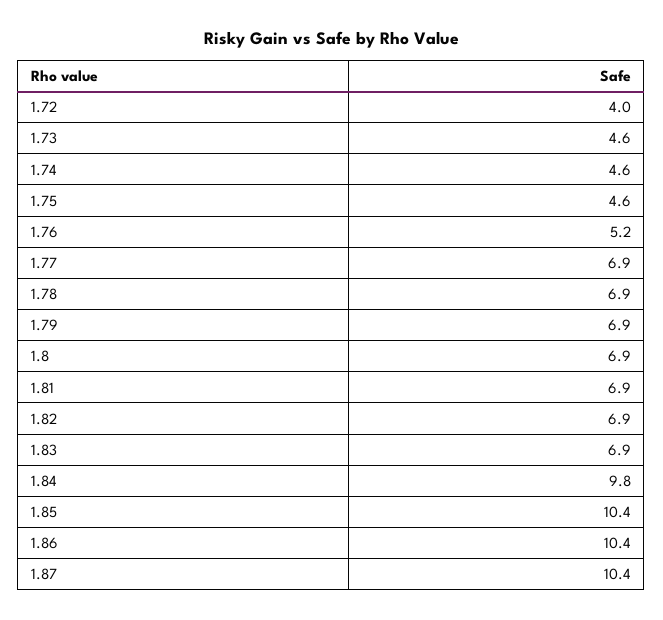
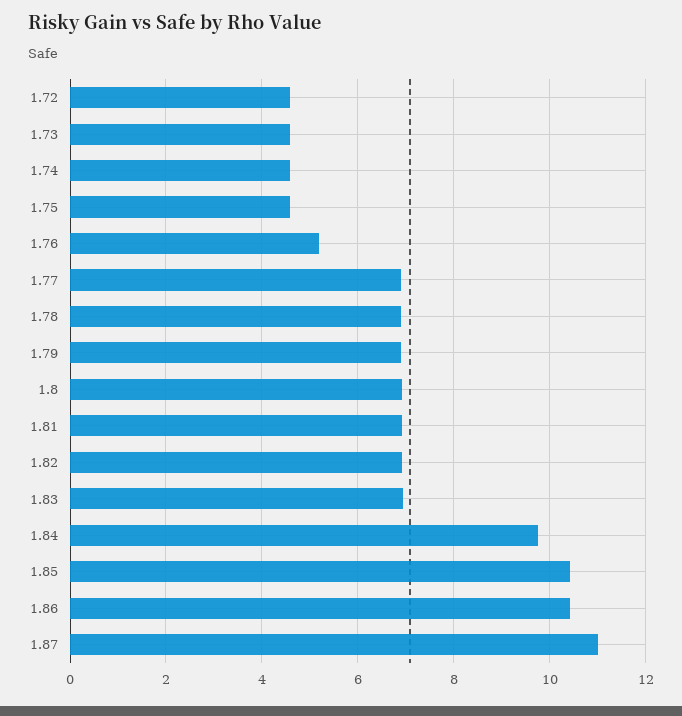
  {
-   "1.72": 4,
+   "1.72": 4.6,
    "1.73": 4.6,
    "1.74": 4.6,
    "1.75": 4.6,
    "1.76": 5.2,
    "1.77": 6.9,
    "1.78": 6.9,
    "1.79": 6.9,
    "1.8": 6.9,
    "1.81": 6.9,
    "1.82": 6.9,
    "1.83": 6.9,
    "1.84": 9.8,
    "1.85": 10.4,
    "1.86": 10.4,
-   "1.87": 10.4
+   "1.87": 11
  }

